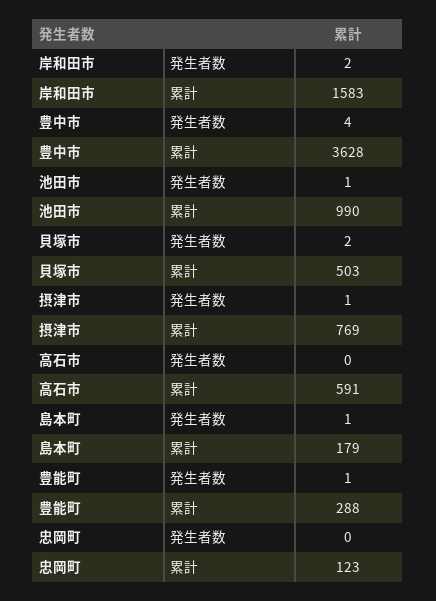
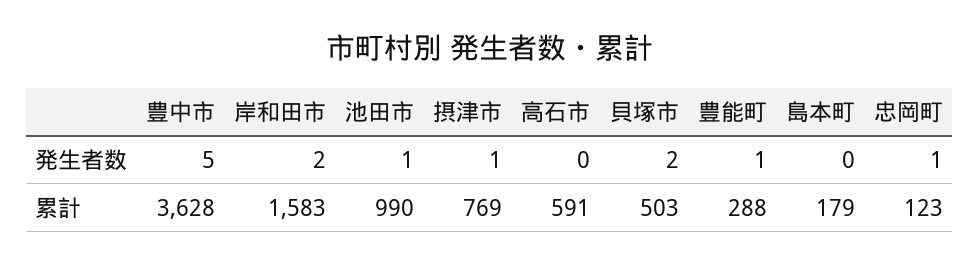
  {
    "岸和田市": {
      "発生者数": 2,
      "累計": 1583
    },
    "豊中市": {
-     "発生者数": 4,
+     "発生者数": 5,
      "累計": 3628
    },
    "池田市": {
      "発生者数": 1,
      "累計": 990
    },
    "貝塚市": {
      "発生者数": 2,
      "累計": 503
    },
    "摂津市": {
      "発生者数": 1,
      "累計": 769
    },
    "高石市": {
      "発生者数": 0,
      "累計": 591
    },
    "島本町": {
-     "発生者数": 1,
+     "発生者数": 0,
      "累計": 179
    },
    "豊能町": {
      "発生者数": 1,
      "累計": 288
    },
    "忠岡町": {
-     "発生者数": 0,
+     "発生者数": 1,
      "累計": 123
    }
  }

